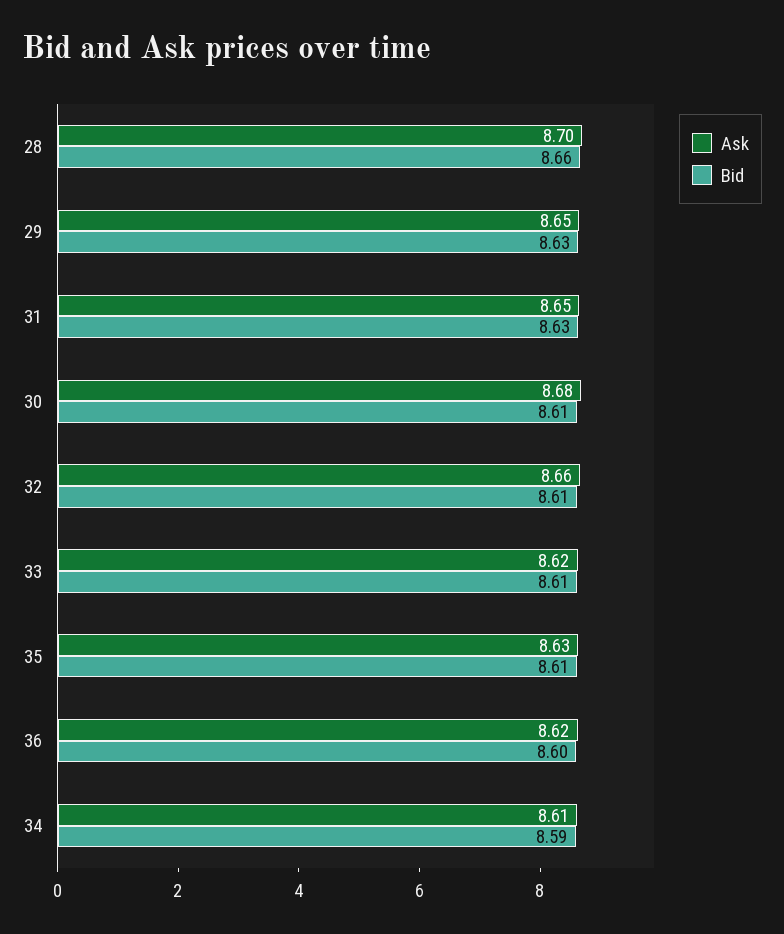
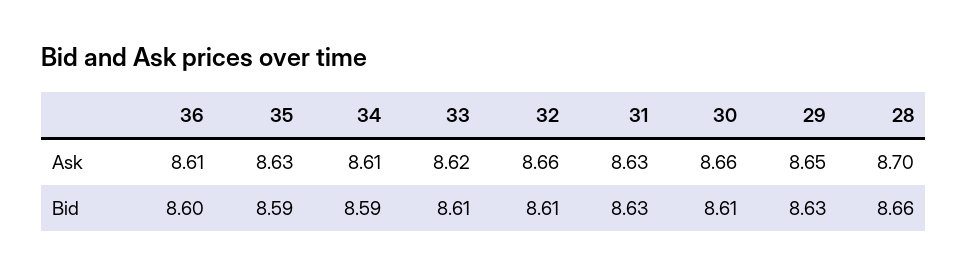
  {
    "Ask": {
      "28": 8.7,
      "29": 8.65,
-     "31": 8.65,
+     "31": 8.63,
-     "30": 8.68,
+     "30": 8.66,
      "32": 8.66,
      "33": 8.62,
      "35": 8.63,
-     "36": 8.62,
+     "36": 8.61,
      "34": 8.61
    },
    "Bid": {
      "28": 8.66,
      "29": 8.63,
      "31": 8.63,
      "30": 8.61,
      "32": 8.61,
      "33": 8.61,
-     "35": 8.61,
+     "35": 8.59,
      "36": 8.6,
      "34": 8.59
    }
  }

